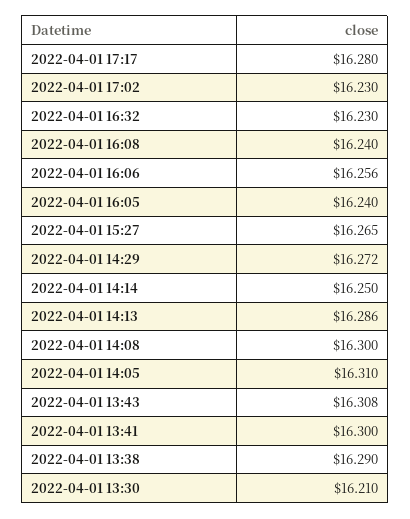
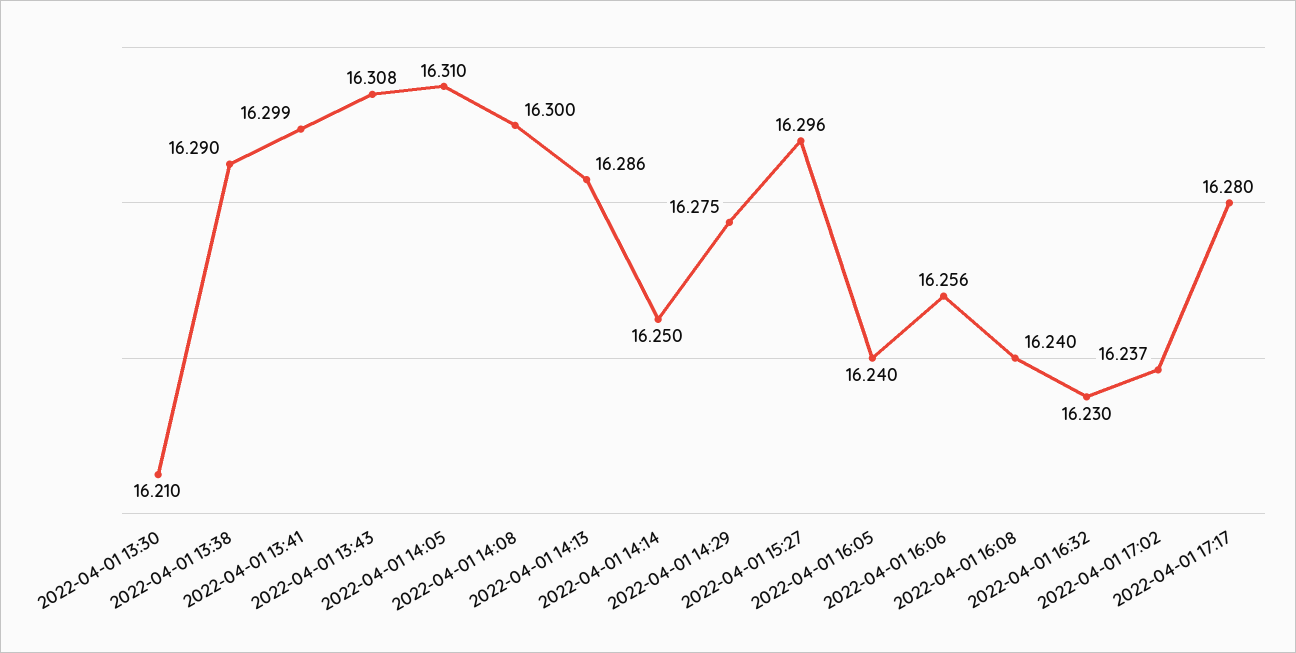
  {
    "2022-04-01 17:17": 16.28,
-   "2022-04-01 17:02": 16.23,
+   "2022-04-01 17:02": 16.237,
    "2022-04-01 16:32": 16.23,
    "2022-04-01 16:08": 16.24,
    "2022-04-01 16:06": 16.256,
    "2022-04-01 16:05": 16.24,
-   "2022-04-01 15:27": 16.265,
+   "2022-04-01 15:27": 16.296,
-   "2022-04-01 14:29": 16.272,
+   "2022-04-01 14:29": 16.275,
    "2022-04-01 14:14": 16.25,
    "2022-04-01 14:13": 16.286,
    "2022-04-01 14:08": 16.3,
    "2022-04-01 14:05": 16.31,
    "2022-04-01 13:43": 16.308,
-   "2022-04-01 13:41": 16.3,
+   "2022-04-01 13:41": 16.299,
    "2022-04-01 13:38": 16.29,
    "2022-04-01 13:30": 16.21
  }

